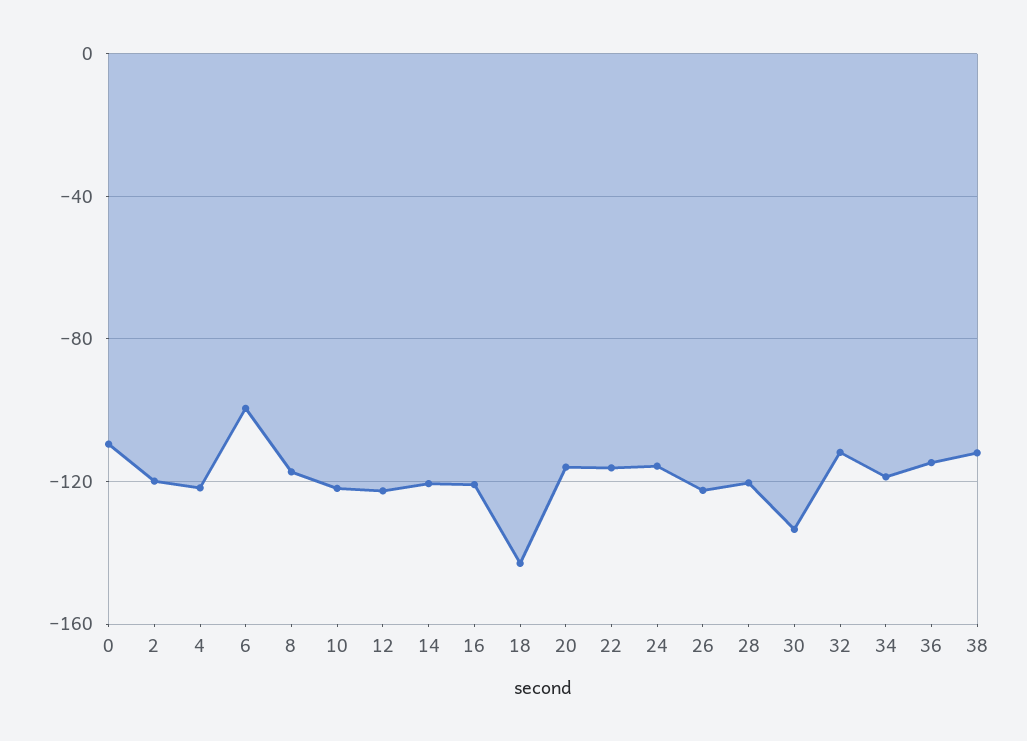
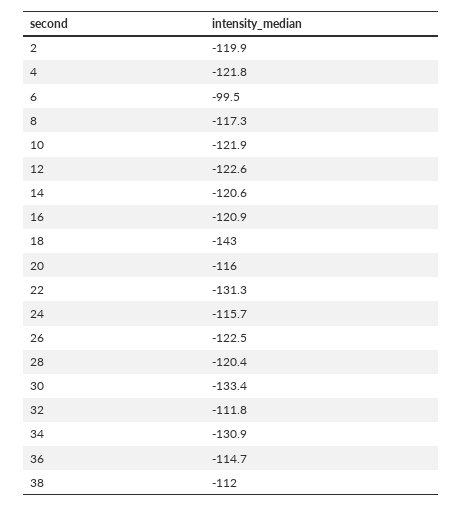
  {
-   "0": -110,
    "2": -119.9,
    "4": -121.8,
    "6": -99.5,
    "8": -117.3,
    "10": -121.9,
    "12": -122.6,
    "14": -120.6,
    "16": -120.9,
    "18": -143,
    "20": -116,
-   "22": -115,
+   "22": -131.3,
    "24": -115.7,
    "26": -122.5,
    "28": -120.4,
    "30": -133.4,
    "32": -111.8,
-   "34": -120,
+   "34": -130.9,
    "36": -114.7,
    "38": -112
  }

